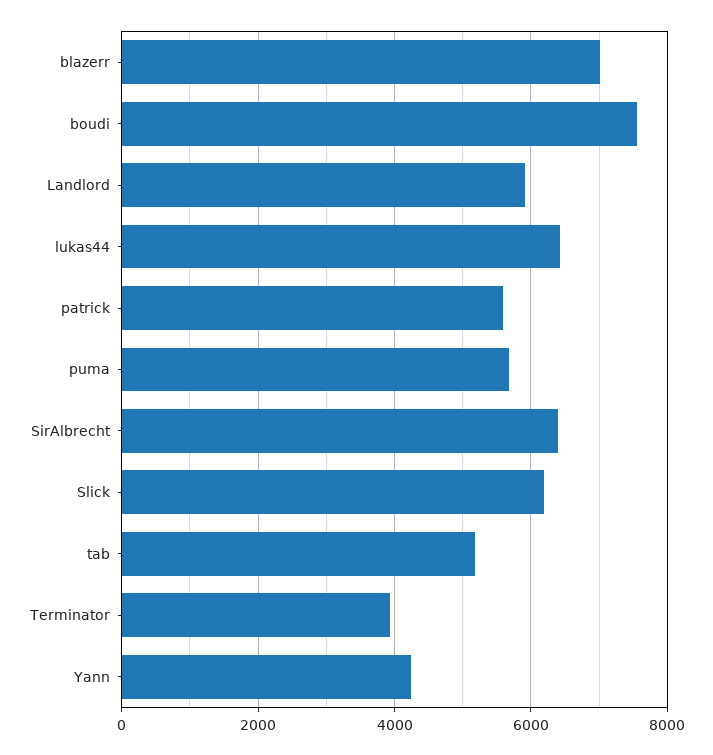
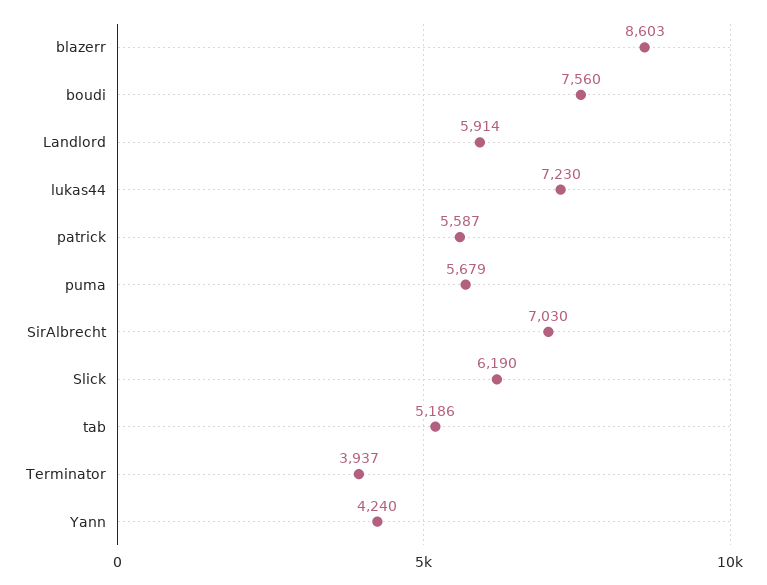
  {
-   "blazerr": 7000,
+   "blazerr": 8603,
    "boudi": 7560,
    "Landlord": 5914,
-   "lukas44": 6400,
+   "lukas44": 7230,
    "patrick": 5587,
    "puma": 5679,
-   "SirAlbrecht": 6400,
+   "SirAlbrecht": 7030,
    "Slick": 6190,
    "tab": 5186,
    "Terminator": 3937,
    "Yann": 4240
  }

